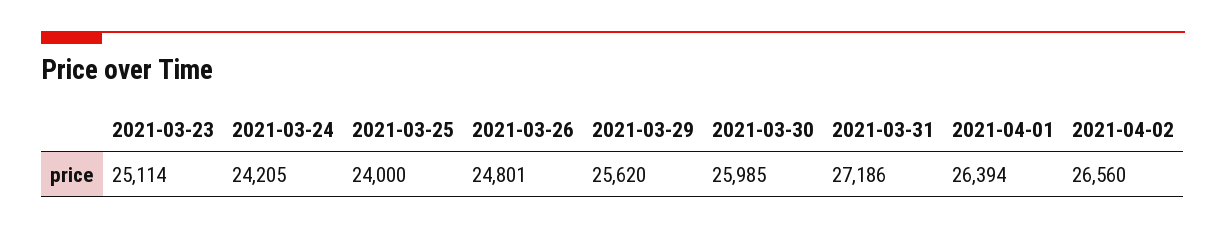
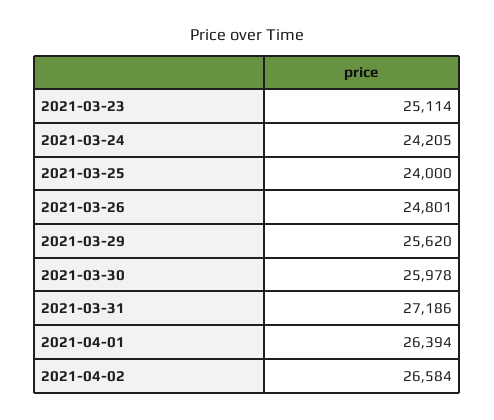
  {
    "2021-03-23": 25114,
    "2021-03-24": 24205,
    "2021-03-25": 24000,
    "2021-03-26": 24801,
    "2021-03-29": 25620,
-   "2021-03-30": 25985,
+   "2021-03-30": 25978,
    "2021-03-31": 27186,
    "2021-04-01": 26394,
-   "2021-04-02": 26560
+   "2021-04-02": 26584
  }

